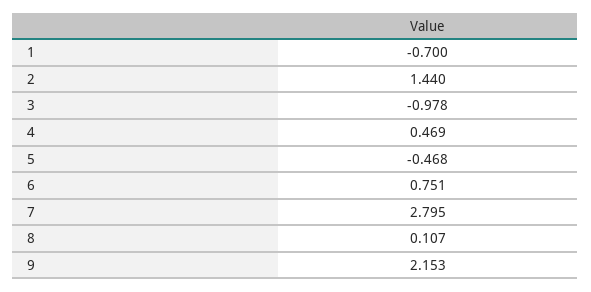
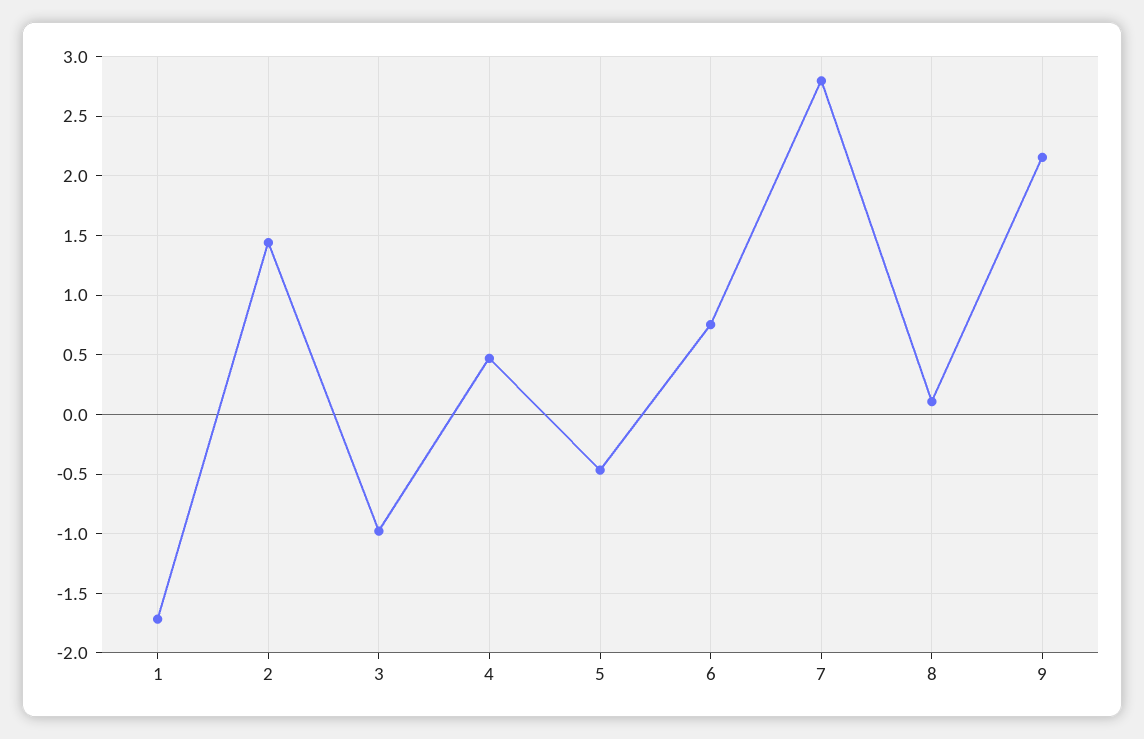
  {
-   "1": -0.7,
+   "1": -1.7,
    "2": 1.44,
    "3": -0.978,
    "4": 0.469,
    "5": -0.468,
    "6": 0.751,
    "7": 2.795,
    "8": 0.107,
    "9": 2.153
  }

